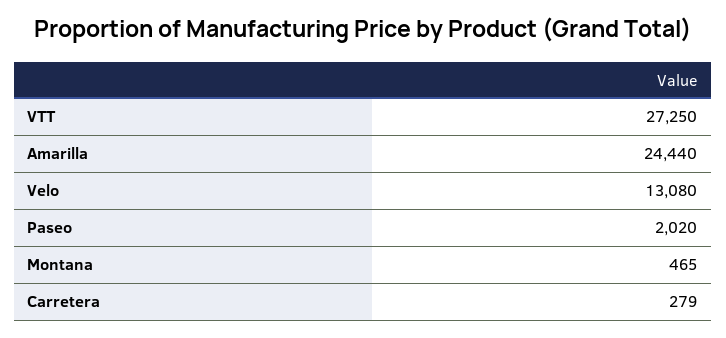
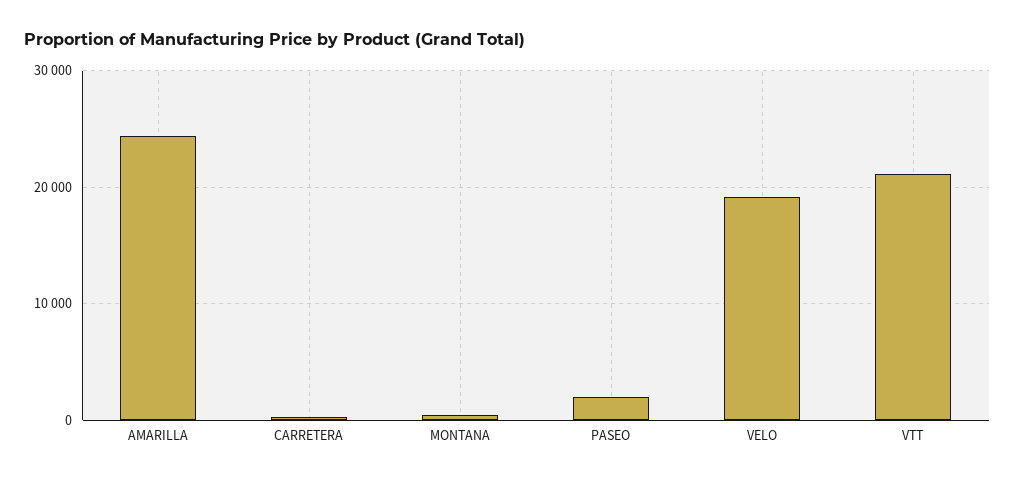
  {
-   "VTT": 27250,
+   "VTT": 21000,
    "Amarilla": 24440,
-   "Velo": 13080,
+   "Velo": 19000,
    "Paseo": 2020,
    "Montana": 465,
    "Carretera": 279
  }

